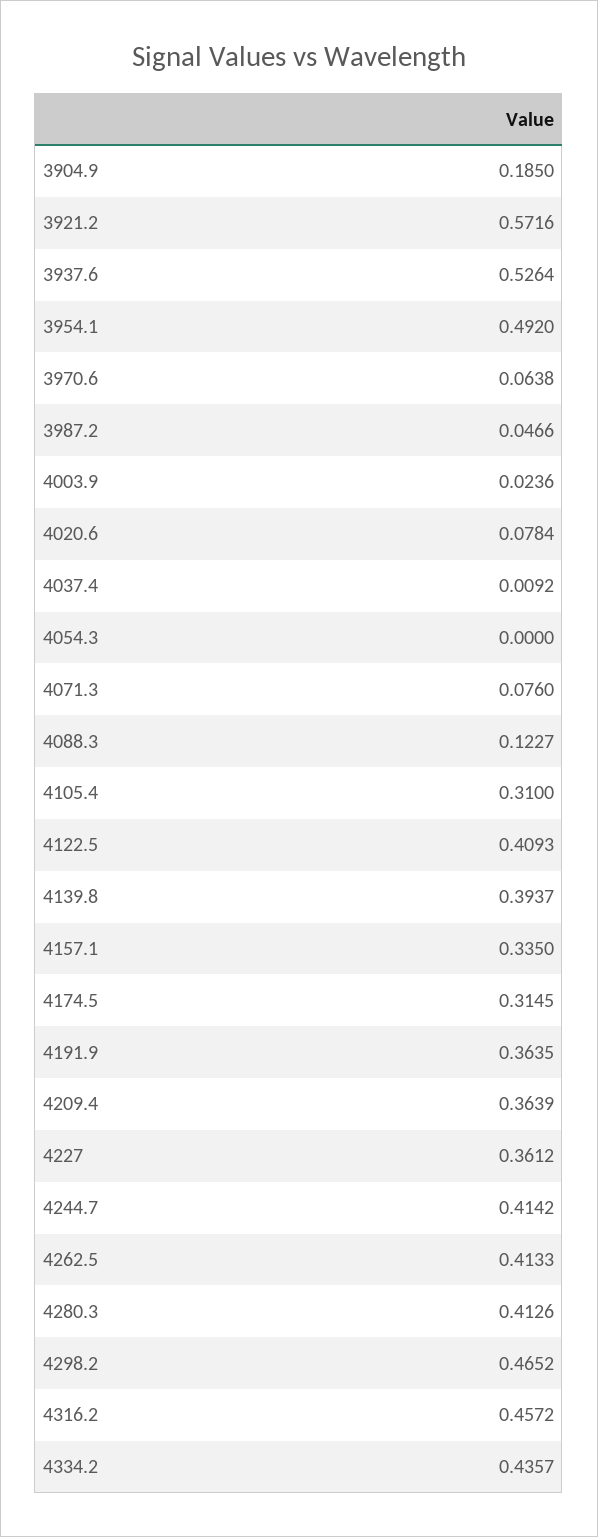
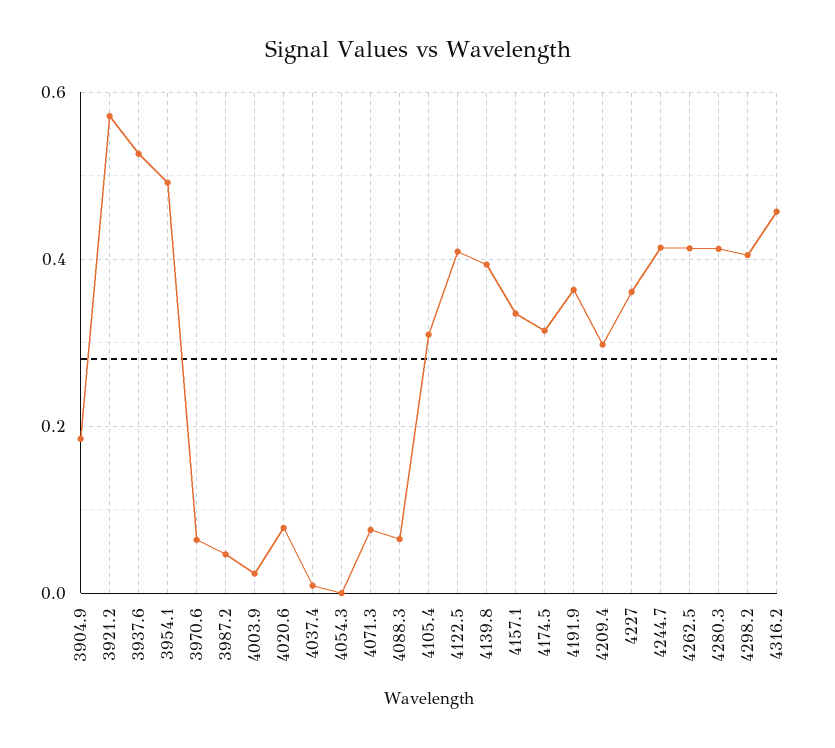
  {
    "3904.9": 0.185,
    "3921.2": 0.5716,
    "3937.6": 0.5264,
    "3954.1": 0.492,
    "3970.6": 0.0638,
    "3987.2": 0.0466,
    "4003.9": 0.0236,
    "4020.6": 0.0784,
    "4037.4": 0.0092,
    "4054.3": 0,
    "4071.3": 0.076,
-   "4088.3": 0.1227,
+   "4088.3": 0.06,
    "4105.4": 0.31,
    "4122.5": 0.4093,
    "4139.8": 0.3937,
    "4157.1": 0.335,
    "4174.5": 0.3145,
    "4191.9": 0.3635,
-   "4209.4": 0.3639,
+   "4209.4": 0.3,
    "4227": 0.3612,
    "4244.7": 0.4142,
    "4262.5": 0.4133,
    "4280.3": 0.4126,
-   "4298.2": 0.4652,
+   "4298.2": 0.4,
-   "4316.2": 0.4572,
+   "4316.2": 0.4572
-   "4334.2": 0.4357
  }

